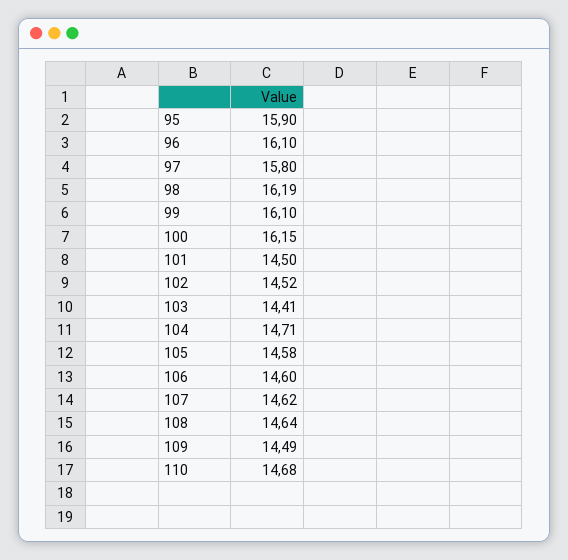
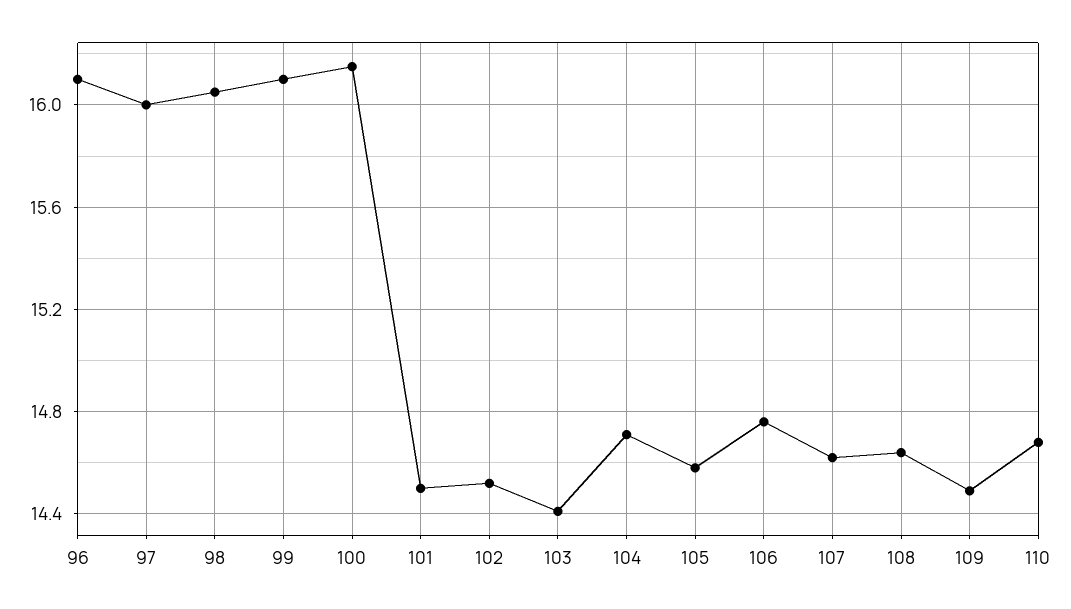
  {
-   "95": 15.9,
    "96": 16.1,
-   "97": 15.8,
+   "97": 16,
-   "98": 16.19,
+   "98": 16.05,
    "99": 16.1,
    "100": 16.15,
    "101": 14.5,
    "102": 14.52,
    "103": 14.41,
    "104": 14.71,
    "105": 14.58,
-   "106": 14.6,
+   "106": 14.75,
    "107": 14.62,
    "108": 14.64,
    "109": 14.49,
    "110": 14.68
  }

